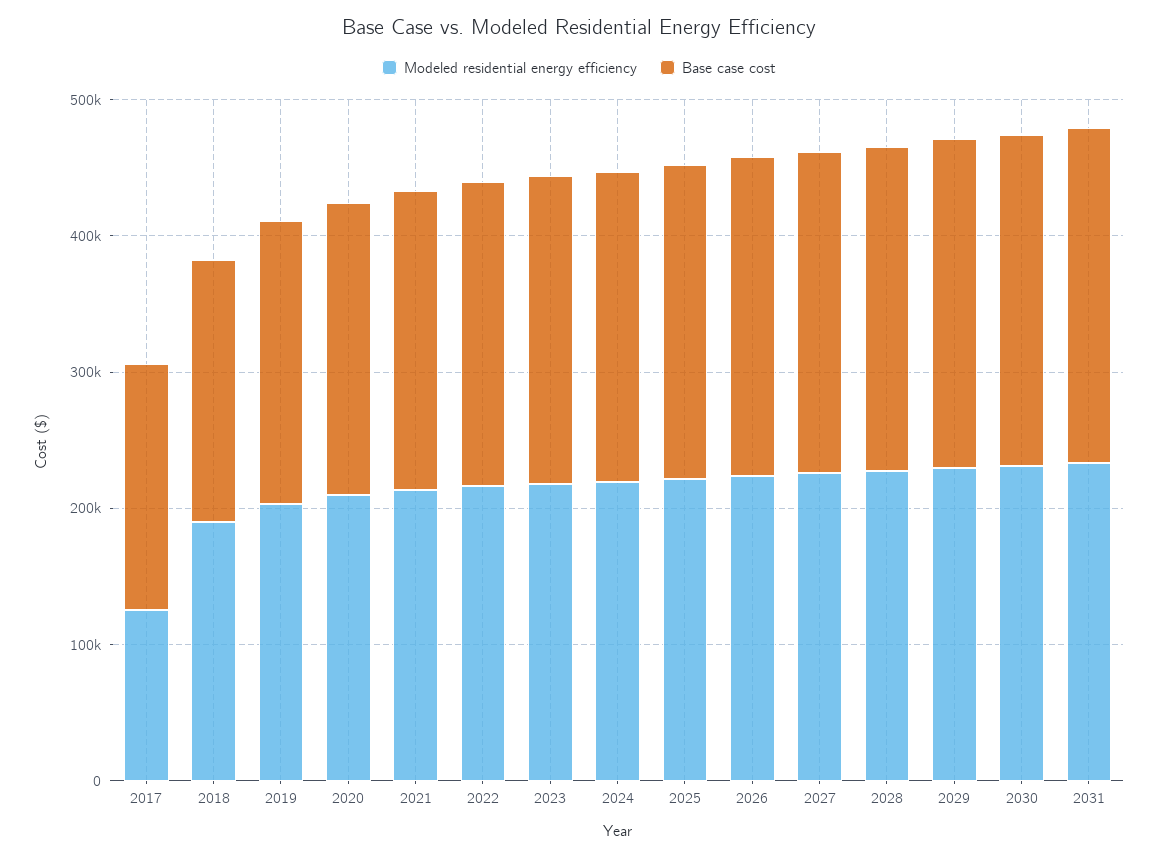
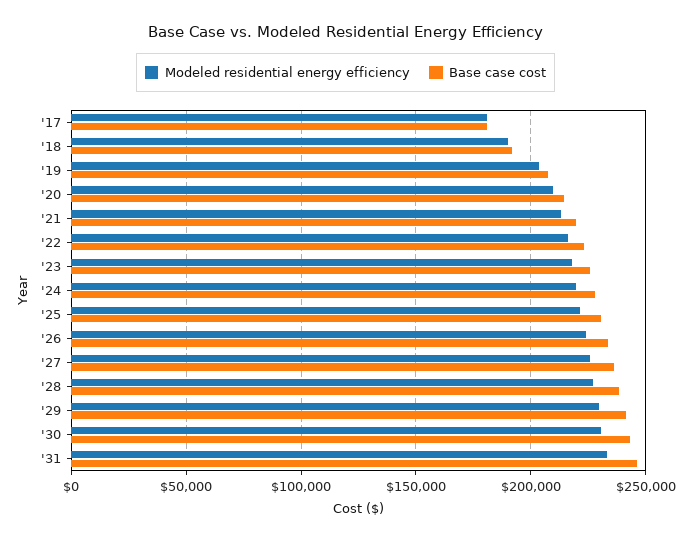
  {
    "Modeled residential energy efficiency": {
-     "2017": 120000,
+     "2017": 180000,
      "2018": 190000,
      "2019": 205000,
      "2020": 210000,
      "2021": 215000,
      "2022": 215000,
      "2023": 220000,
      "2024": 220000,
      "2025": 220000,
      "2026": 225000,
      "2027": 225000,
      "2028": 225000,
      "2029": 230000,
      "2030": 230000,
      "2031": 235000
    },
    "Base case cost": {
      "2017": 180000,
      "2018": 190000,
      "2019": 205000,
      "2020": 215000,
      "2021": 220000,
      "2022": 225000,
      "2023": 225000,
      "2024": 230000,
      "2025": 230000,
      "2026": 235000,
      "2027": 235000,
      "2028": 240000,
      "2029": 240000,
      "2030": 245000,
      "2031": 245000
    }
  }

